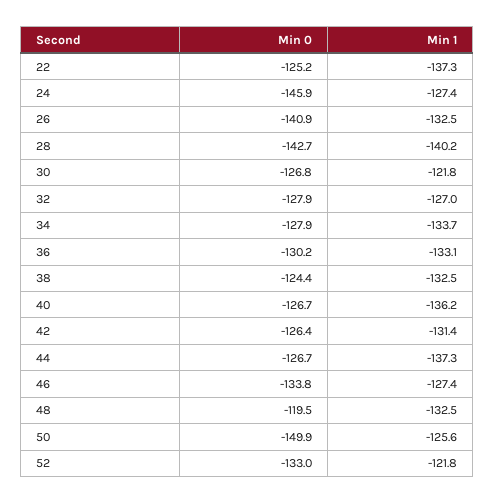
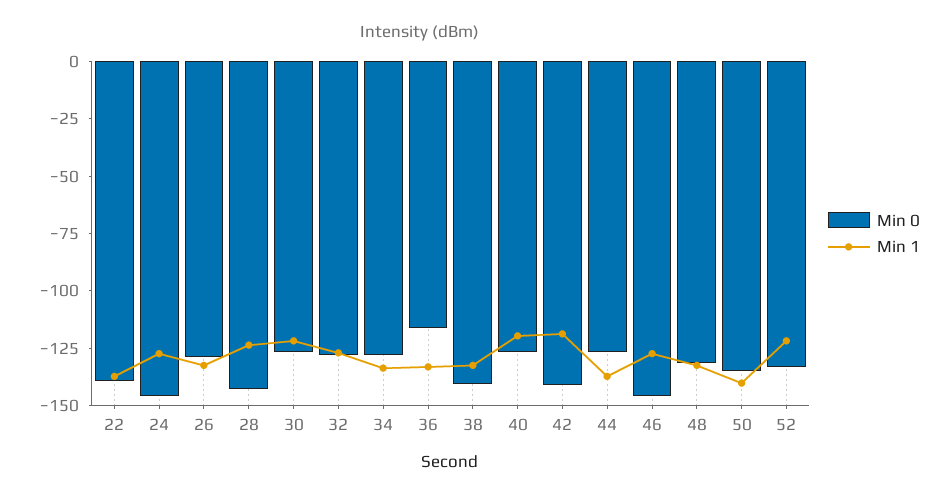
  {
    "Min 0": {
-     "22": -125.2,
+     "22": -140,
      "24": -145.9,
-     "26": -140.9,
+     "26": -130,
      "28": -142.7,
      "30": -126.8,
      "32": -127.9,
      "34": -127.9,
-     "36": -130.2,
+     "36": -115,
-     "38": -124.4,
+     "38": -140,
      "40": -126.7,
-     "42": -126.4,
+     "42": -140,
      "44": -126.7,
-     "46": -133.8,
+     "46": -145,
-     "48": -119.5,
+     "48": -130,
-     "50": -149.9,
+     "50": -135,
      "52": -133
    },
    "Min 1": {
      "22": -137.3,
      "24": -127.4,
      "26": -132.5,
-     "28": -140.2,
+     "28": -125,
      "30": -121.8,
      "32": -127,
      "34": -133.7,
      "36": -133.1,
      "38": -132.5,
-     "40": -136.2,
+     "40": -120,
-     "42": -131.4,
+     "42": -120,
      "44": -137.3,
      "46": -127.4,
      "48": -132.5,
-     "50": -125.6,
+     "50": -140,
      "52": -121.8
    }
  }

